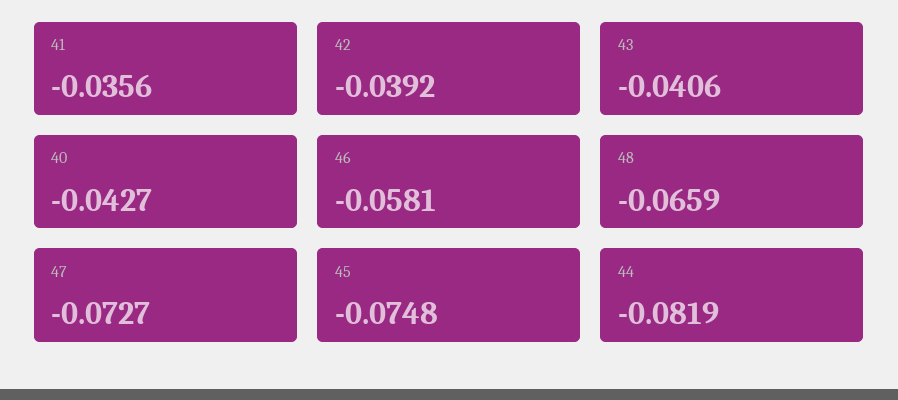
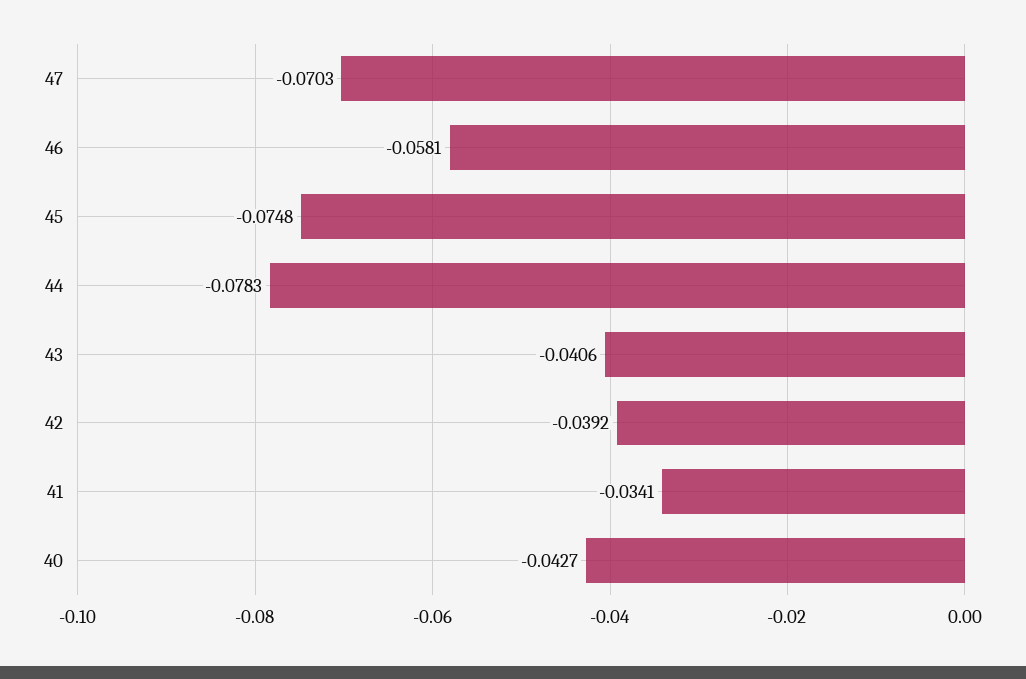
  {
-   "41": -0.0356,
+   "41": -0.0341,
    "42": -0.0392,
    "43": -0.0406,
    "40": -0.0427,
    "46": -0.0581,
-   "48": -0.0659,
-   "47": -0.0727,
+   "47": -0.0703,
    "45": -0.0748,
-   "44": -0.0819
+   "44": -0.0783
  }

